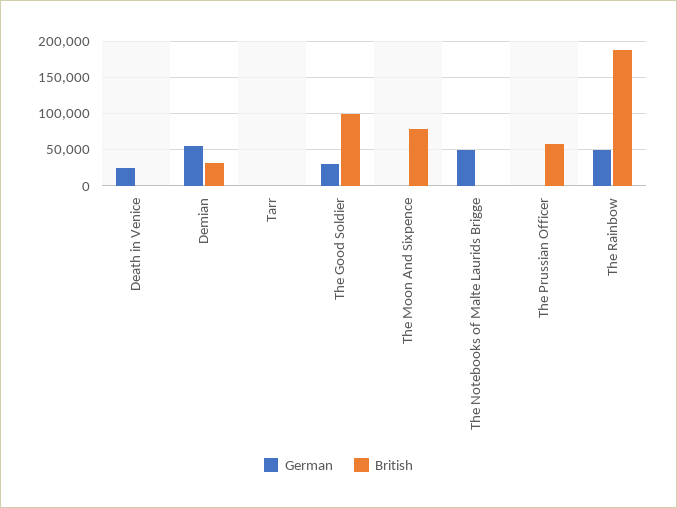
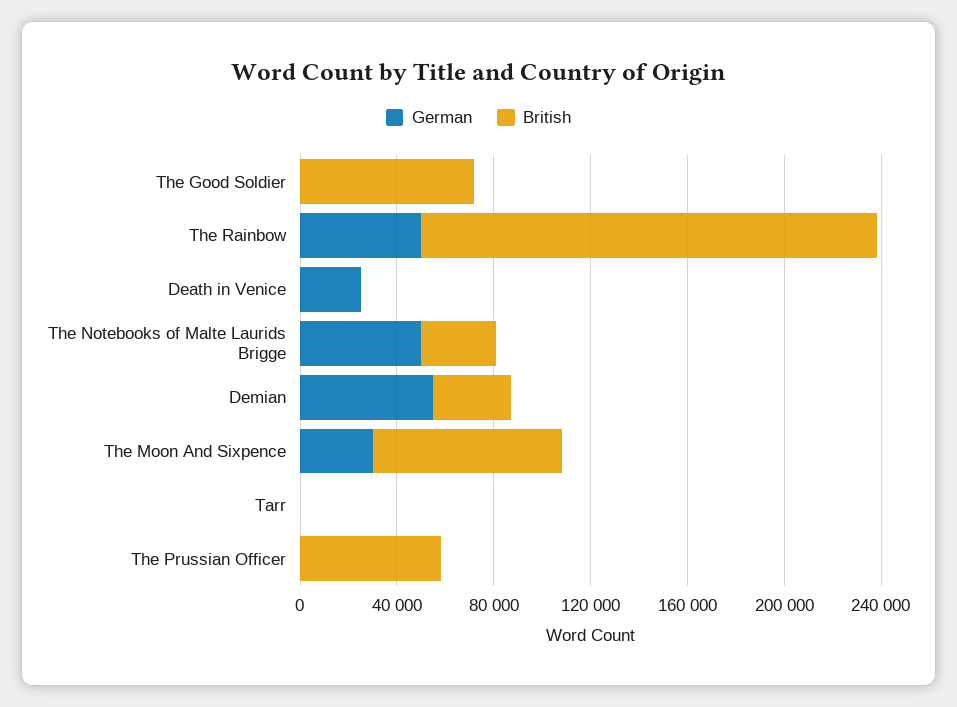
  {
    "German": {
      "Death in Venice": 30000,
      "Demian": 60000,
      "Tarr": 0,
-     "The Good Soldier": 30000,
+     "The Good Soldier": 0,
-     "The Moon And Sixpence": 0,
+     "The Moon And Sixpence": 30000,
      "The Notebooks of Malte Laurids Brigge": 50000,
      "The Prussian Officer": 0,
      "The Rainbow": 50000
    },
    "British": {
      "Death in Venice": 0,
      "Demian": 30000,
      "Tarr": 0,
-     "The Good Soldier": 100000,
+     "The Good Soldier": 70000,
      "The Moon And Sixpence": 80000,
-     "The Notebooks of Malte Laurids Brigge": 0,
+     "The Notebooks of Malte Laurids Brigge": 30000,
      "The Prussian Officer": 60000,
      "The Rainbow": 190000
    }
  }

